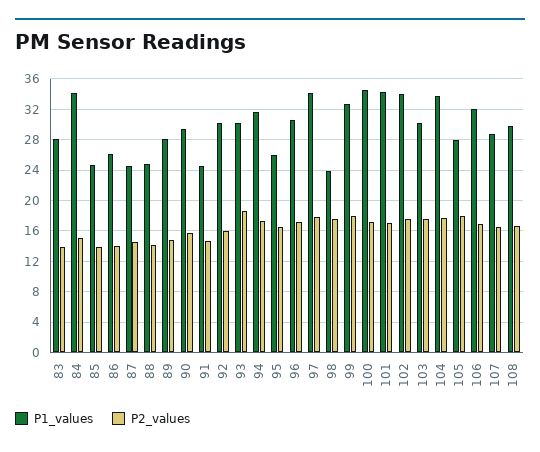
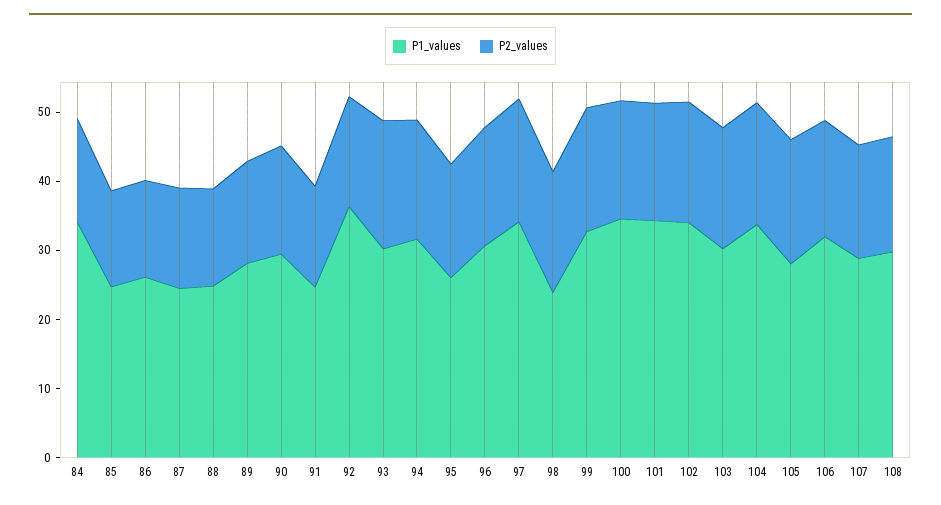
  {
    "P1_values": {
-     "83": 28,
      "84": 34,
      "85": 25,
      "86": 26,
      "87": 24,
      "88": 25,
      "89": 28,
      "90": 29,
      "91": 25,
-     "92": 30,
+     "92": 36,
      "93": 30,
      "94": 32,
      "95": 26,
      "96": 31,
      "97": 34,
      "98": 24,
      "99": 33,
      "100": 35,
      "101": 34,
      "102": 34,
      "103": 30,
      "104": 34,
      "105": 28,
      "106": 32,
      "107": 29,
      "108": 30
    },
    "P2_values": {
-     "83": 14,
      "84": 15,
      "85": 14,
      "86": 14,
      "87": 15,
      "88": 14,
      "89": 15,
      "90": 16,
      "91": 15,
      "92": 16,
      "93": 19,
      "94": 17,
      "95": 16,
      "96": 17,
      "97": 18,
      "98": 18,
      "99": 18,
      "100": 17,
      "101": 17,
      "102": 18,
      "103": 18,
      "104": 18,
      "105": 18,
      "106": 17,
      "107": 16,
      "108": 17
    }
  }

